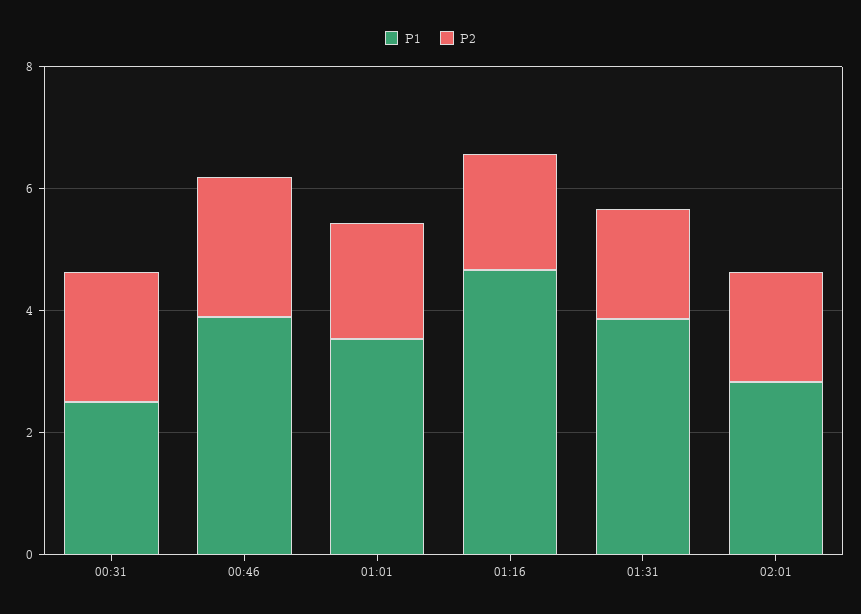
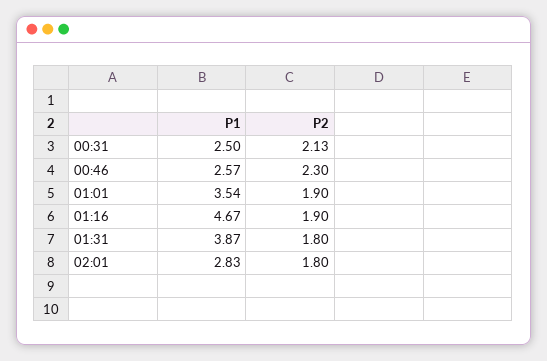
  {
    "P1": {
      "00:31": 2.5,
-     "00:46": 4,
+     "00:46": 2.57,
      "01:01": 3.54,
      "01:16": 4.67,
      "01:31": 3.87,
      "02:01": 2.83
    },
    "P2": {
      "00:31": 2.13,
      "00:46": 2.3,
      "01:01": 1.9,
      "01:16": 1.9,
      "01:31": 1.8,
      "02:01": 1.8
    }
  }

